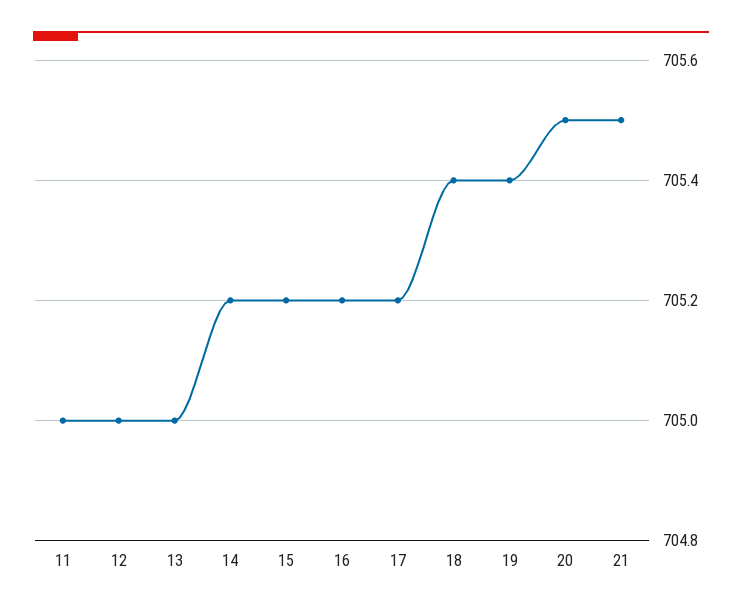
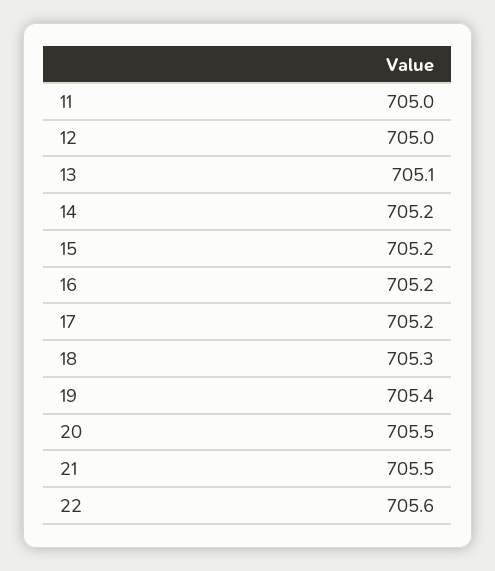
  {
    "11": 705,
    "12": 705,
-   "13": 705,
+   "13": 705.1,
    "14": 705.2,
    "15": 705.2,
    "16": 705.2,
    "17": 705.2,
-   "18": 705.4,
+   "18": 705.3,
    "19": 705.4,
    "20": 705.5,
-   "21": 705.5
+   "21": 705.5,
+   "22": 705.6
  }

